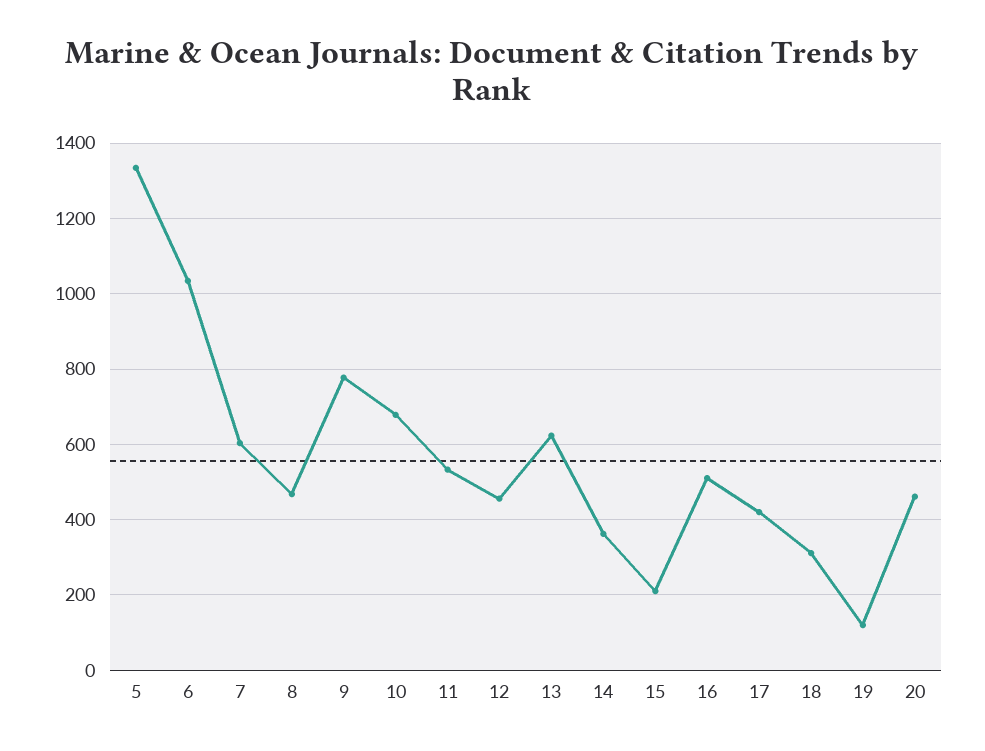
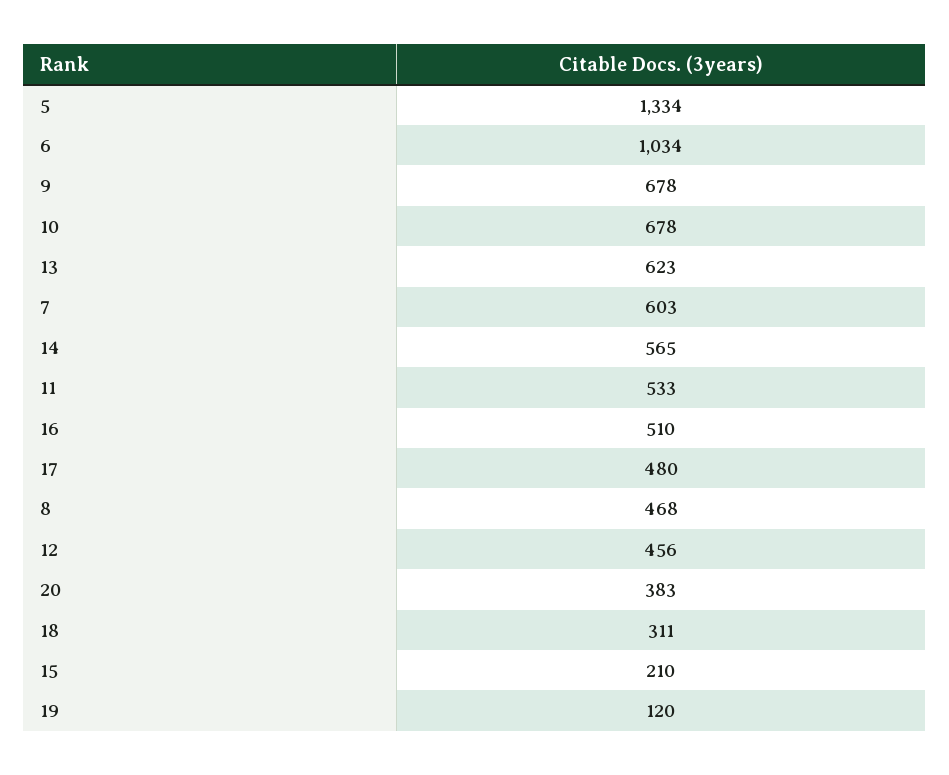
  {
    "5": 1334,
    "6": 1034,
    "7": 603,
    "8": 468,
-   "9": 780,
+   "9": 678,
    "10": 678,
    "11": 533,
    "12": 456,
    "13": 623,
-   "14": 360,
+   "14": 565,
    "15": 210,
    "16": 510,
-   "17": 420,
+   "17": 480,
    "18": 311,
    "19": 120,
-   "20": 460
+   "20": 383
  }

